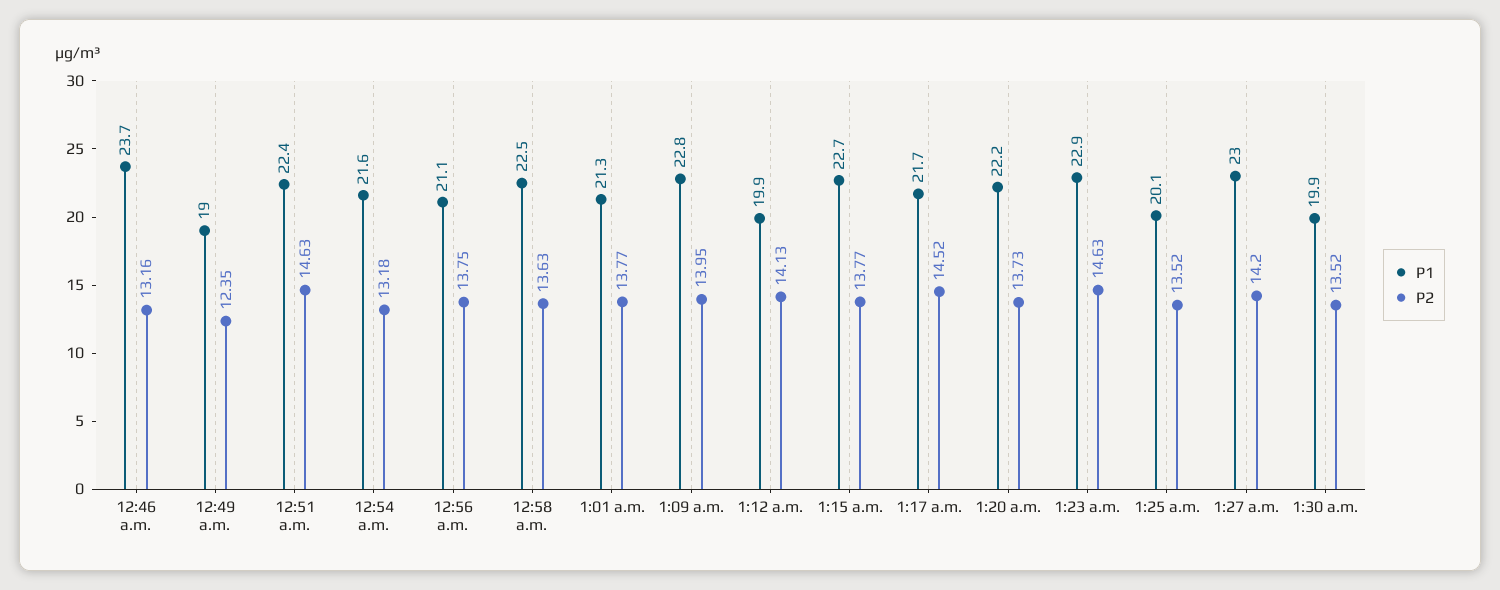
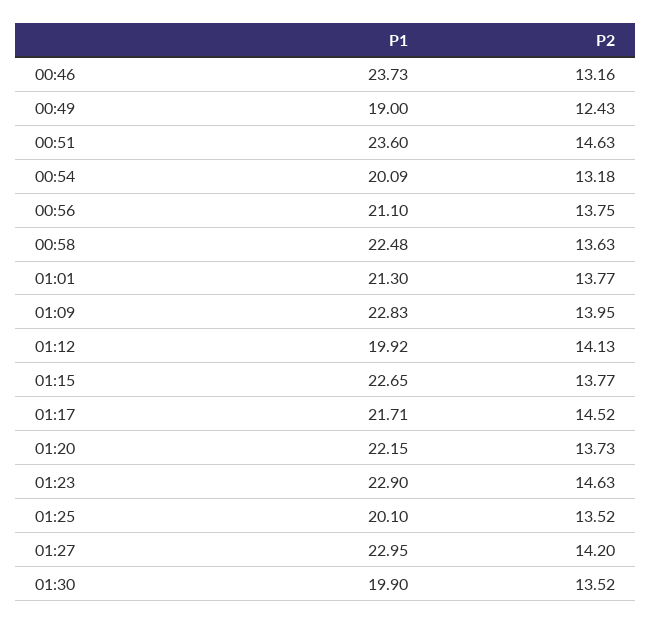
  {
    "P1": {
      "12:46 a.m.": 23.73,
      "12:49 a.m.": 19,
-     "12:51 a.m.": 22.4,
+     "12:51 a.m.": 23.6,
-     "12:54 a.m.": 21.6,
+     "12:54 a.m.": 20.09,
      "12:56 a.m.": 21.1,
      "12:58 a.m.": 22.48,
      "1:01 a.m.": 21.3,
      "1:09 a.m.": 22.83,
      "1:12 a.m.": 19.92,
      "1:15 a.m.": 22.65,
      "1:17 a.m.": 21.71,
      "1:20 a.m.": 22.15,
      "1:23 a.m.": 22.9,
      "1:25 a.m.": 20.1,
      "1:27 a.m.": 22.95,
      "1:30 a.m.": 19.9
    },
    "P2": {
      "12:46 a.m.": 13.16,
-     "12:49 a.m.": 12.35,
+     "12:49 a.m.": 12.43,
      "12:51 a.m.": 14.63,
      "12:54 a.m.": 13.18,
      "12:56 a.m.": 13.75,
      "12:58 a.m.": 13.63,
      "1:01 a.m.": 13.77,
      "1:09 a.m.": 13.95,
      "1:12 a.m.": 14.13,
      "1:15 a.m.": 13.77,
      "1:17 a.m.": 14.52,
      "1:20 a.m.": 13.73,
      "1:23 a.m.": 14.63,
      "1:25 a.m.": 13.52,
      "1:27 a.m.": 14.2,
      "1:30 a.m.": 13.52
    }
  }

